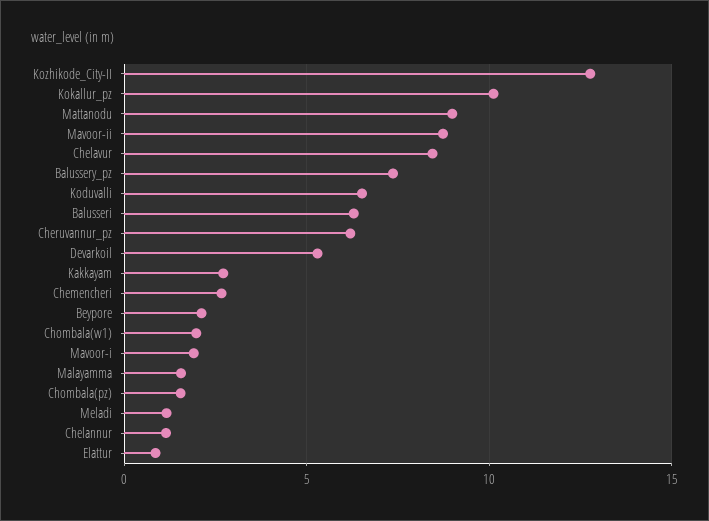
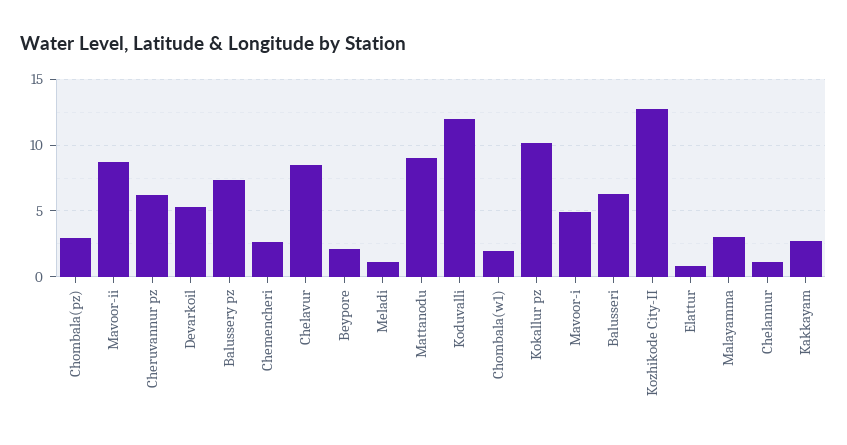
  {
    "Kozhikode_City-II": 13,
    "Kokallur_pz": 10,
    "Mattanodu": 9,
    "Mavoor-ii": 8.5,
    "Chelavur": 8.5,
    "Balussery_pz": 7.5,
-   "Koduvalli": 6.5,
+   "Koduvalli": 12,
    "Balusseri": 6.5,
    "Cheruvannur_pz": 6,
    "Devarkoil": 5.5,
    "Kakkayam": 2.5,
    "Chemencheri": 2.5,
    "Beypore": 2,
    "Chombala(w1)": 2,
-   "Mavoor-i": 2,
+   "Mavoor-i": 5,
-   "Malayamma": 1.5,
+   "Malayamma": 3,
-   "Chombala(pz)": 1.5,
+   "Chombala(pz)": 3,
    "Meladi": 1,
    "Chelannur": 1,
    "Elattur": 1
  }

